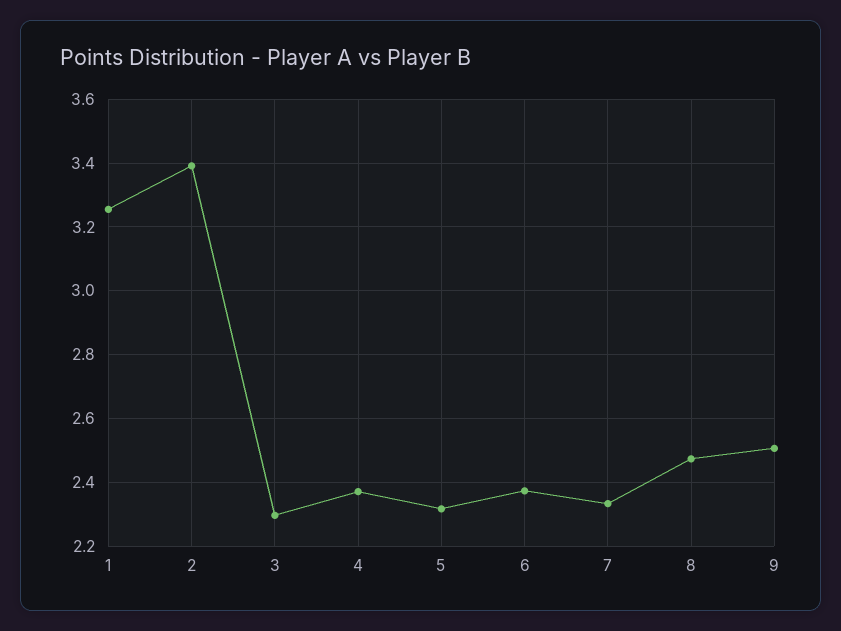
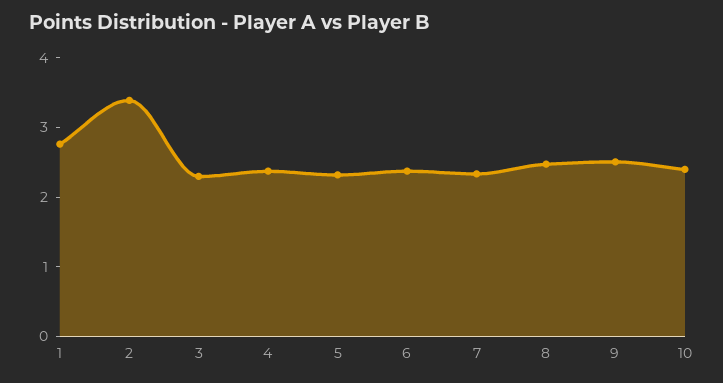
  {
-   "1": 3.26,
+   "1": 2.8,
    "2": 3.4,
    "3": 2.3,
    "4": 2.38,
    "5": 2.32,
    "6": 2.38,
    "7": 2.34,
    "8": 2.48,
-   "9": 2.5
+   "9": 2.5,
+   "10": 2.4
  }

